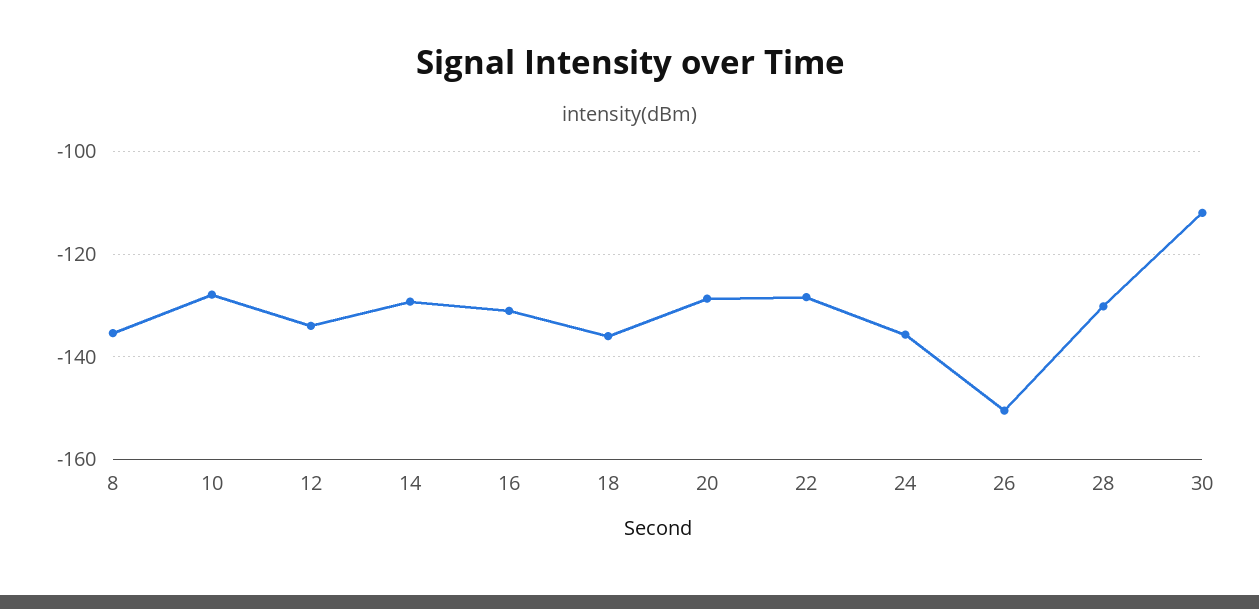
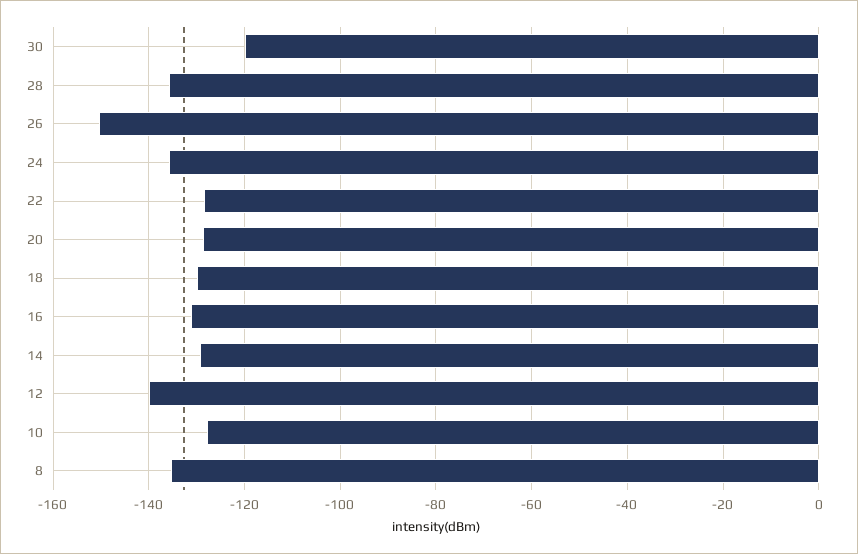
  {
    "8": -136,
    "10": -128,
-   "12": -134,
+   "12": -140,
    "14": -130,
    "16": -132,
-   "18": -136,
+   "18": -130,
    "20": -128,
    "22": -128,
    "24": -136,
    "26": -150,
-   "28": -130,
+   "28": -136,
-   "30": -112
+   "30": -120
  }

